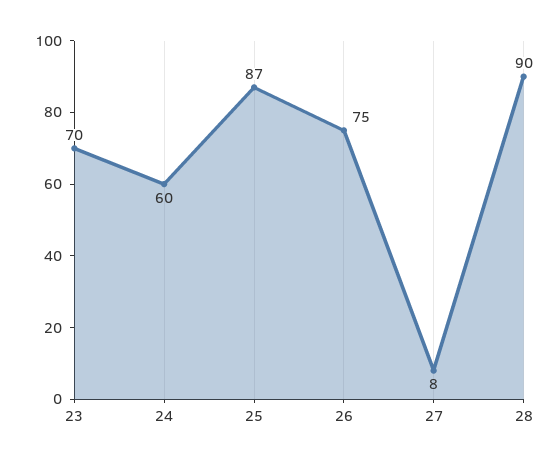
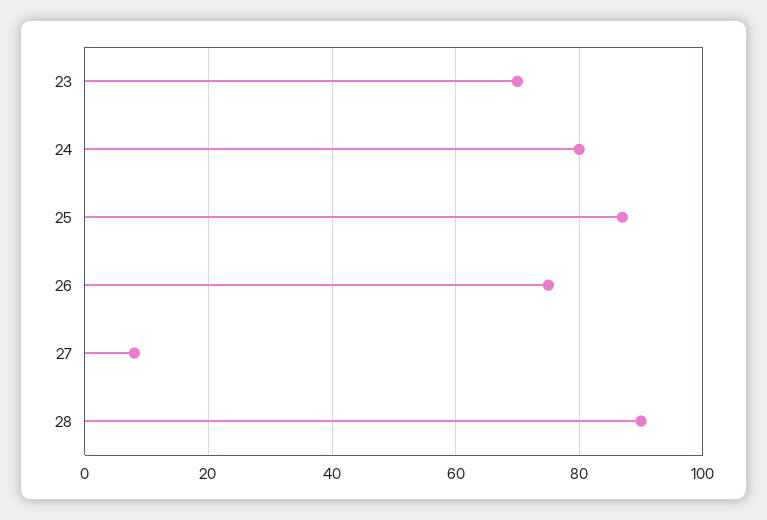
  {
    "23": 70,
-   "24": 60,
+   "24": 80,
    "25": 87,
    "26": 75,
    "27": 8,
    "28": 90
  }

